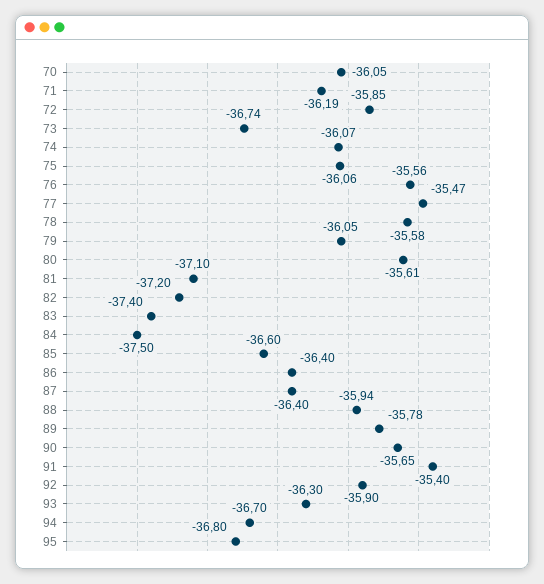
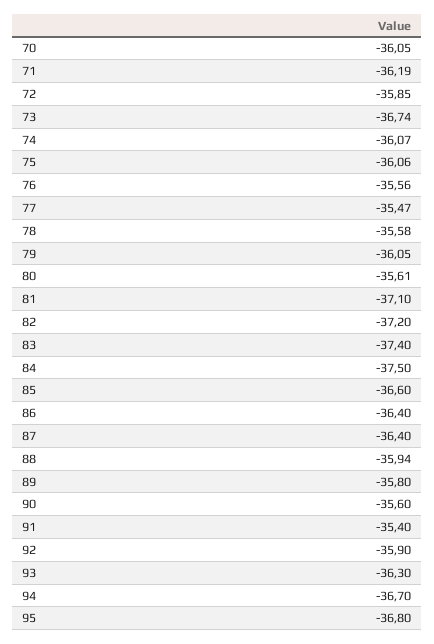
  {
    "70": -36.05,
    "71": -36.19,
    "72": -35.85,
    "73": -36.74,
    "74": -36.07,
    "75": -36.06,
    "76": -35.56,
    "77": -35.47,
    "78": -35.58,
    "79": -36.05,
    "80": -35.61,
    "81": -37.1,
    "82": -37.2,
    "83": -37.4,
    "84": -37.5,
    "85": -36.6,
    "86": -36.4,
    "87": -36.4,
    "88": -35.94,
-   "89": -35.78,
+   "89": -35.8,
-   "90": -35.65,
+   "90": -35.6,
    "91": -35.4,
    "92": -35.9,
    "93": -36.3,
    "94": -36.7,
    "95": -36.8
  }

